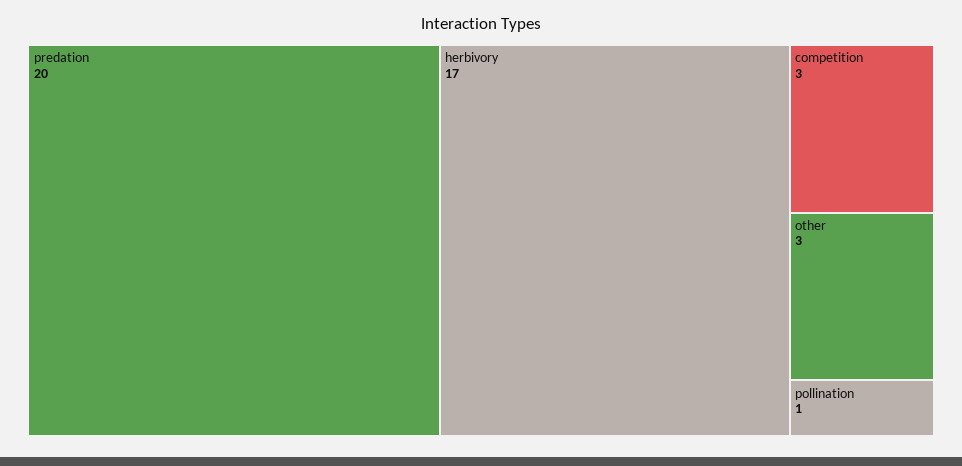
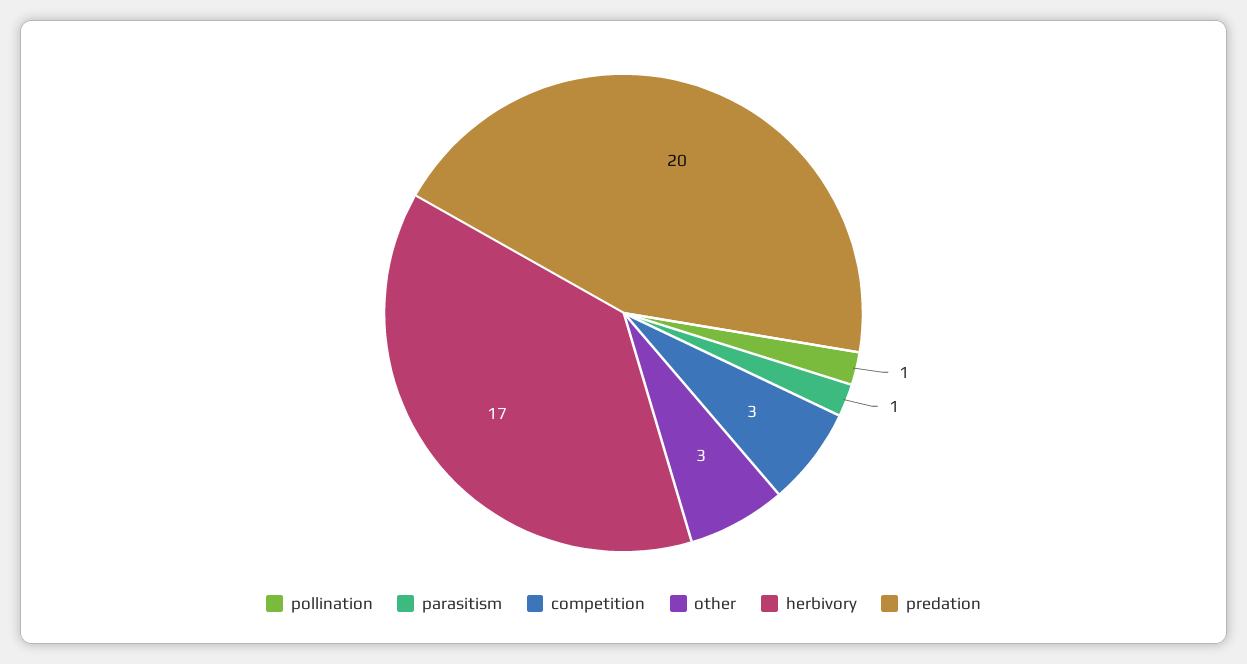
  {
    "predation": 20,
    "herbivory": 17,
    "competition": 3,
    "other": 3,
-   "pollination": 1
+   "pollination": 1,
+   "parasitism": 1
  }

